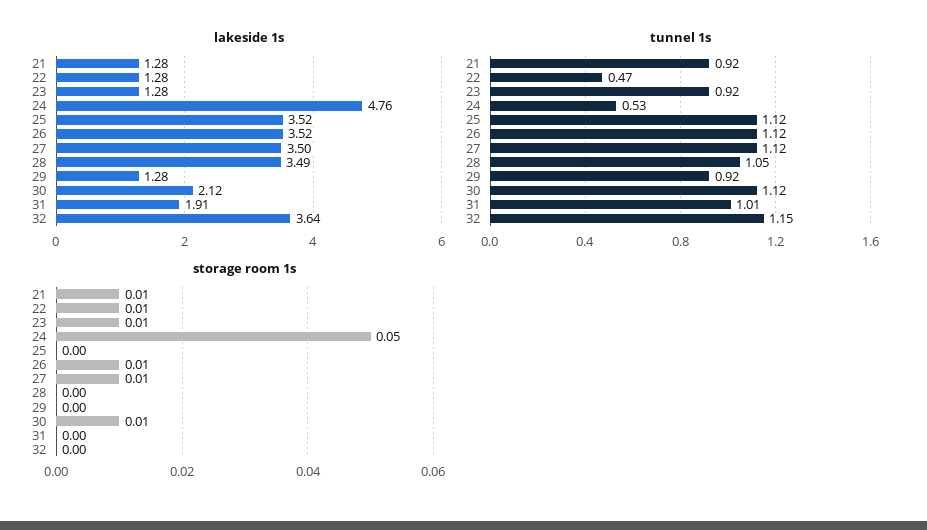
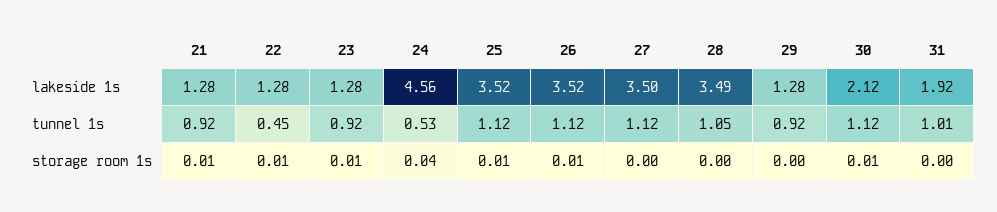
  {
    "lakeside 1s": {
      "21": 1.28,
      "22": 1.28,
      "23": 1.28,
-     "24": 4.76,
+     "24": 4.56,
      "25": 3.52,
      "26": 3.52,
      "27": 3.5,
      "28": 3.49,
      "29": 1.28,
      "30": 2.12,
-     "31": 1.91,
+     "31": 1.92
-     "32": 3.64
    },
    "tunnel 1s": {
      "21": 0.92,
-     "22": 0.47,
+     "22": 0.45,
      "23": 0.92,
      "24": 0.53,
      "25": 1.12,
      "26": 1.12,
      "27": 1.12,
      "28": 1.05,
      "29": 0.92,
      "30": 1.12,
-     "31": 1.01,
+     "31": 1.01
-     "32": 1.15
    },
    "storage room 1s": {
      "21": 0.01,
      "22": 0.01,
      "23": 0.01,
-     "24": 0.05,
+     "24": 0.04,
-     "25": 0,
+     "25": 0.01,
      "26": 0.01,
-     "27": 0.01,
+     "27": 0,
      "28": 0,
      "29": 0,
      "30": 0.01,
-     "31": 0,
+     "31": 0
-     "32": 0
    }
  }

